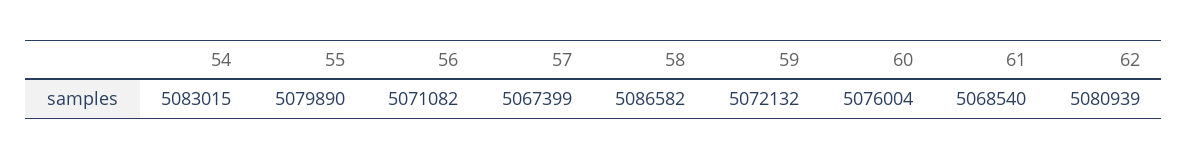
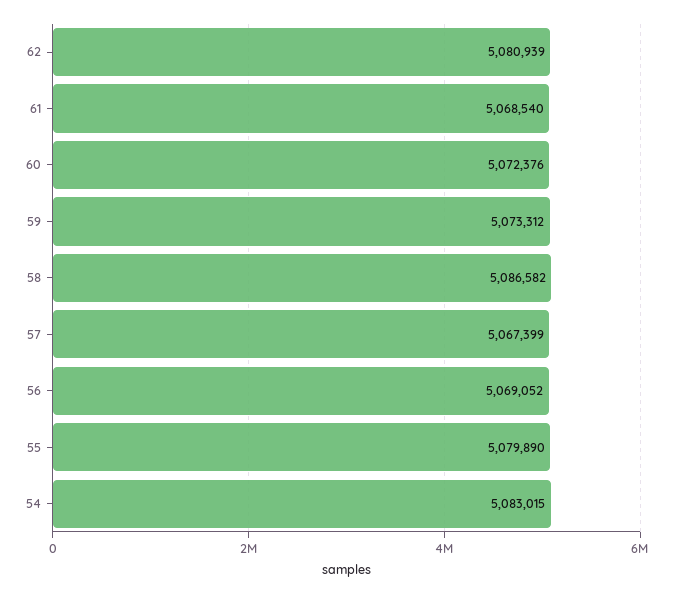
  {
    "54": 5083015,
    "55": 5079890,
-   "56": 5071082,
+   "56": 5069052,
    "57": 5067399,
    "58": 5086582,
-   "59": 5072132,
+   "59": 5073312,
-   "60": 5076004,
+   "60": 5072376,
    "61": 5068540,
    "62": 5080939
  }

